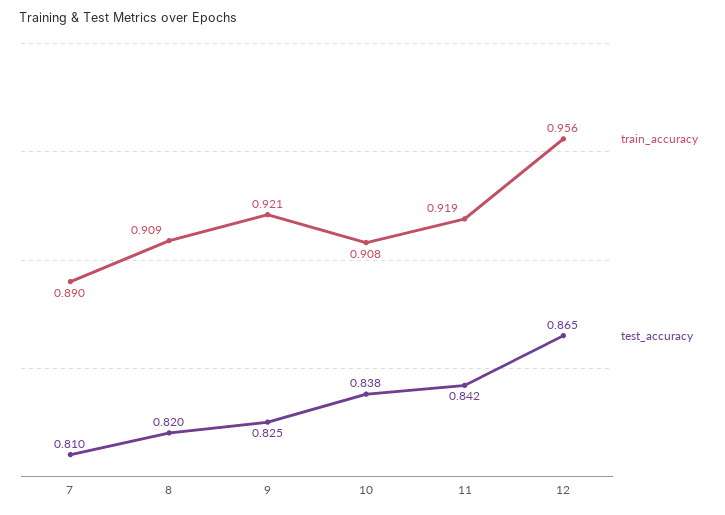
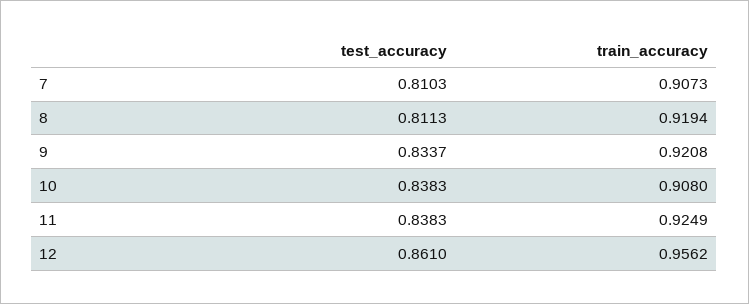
  {
    "train_accuracy": {
-     "7": 0.89,
+     "7": 0.9073,
-     "8": 0.909,
+     "8": 0.9194,
      "9": 0.9208,
      "10": 0.908,
-     "11": 0.919,
+     "11": 0.9249,
      "12": 0.9562
    },
    "test_accuracy": {
      "7": 0.8103,
-     "8": 0.82,
+     "8": 0.8113,
-     "9": 0.825,
+     "9": 0.8337,
      "10": 0.8383,
-     "11": 0.842,
+     "11": 0.8383,
-     "12": 0.865
+     "12": 0.861
    }
  }

